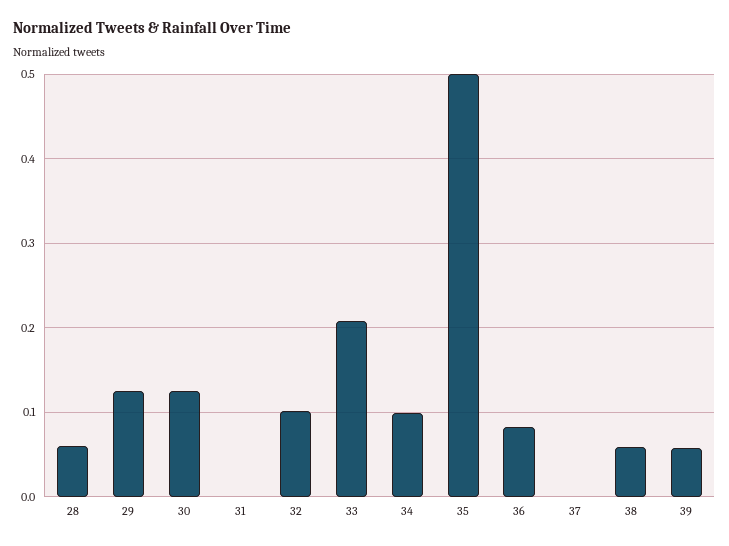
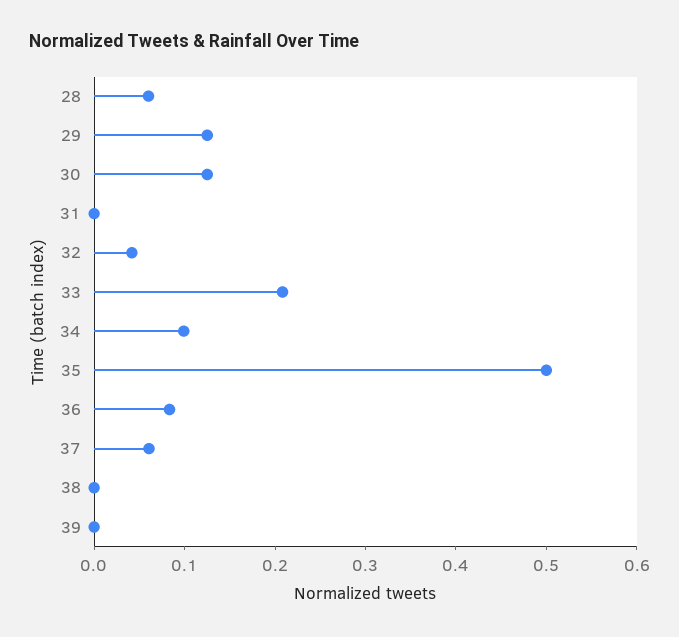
  {
    "28": 0.06,
    "29": 0.13,
    "30": 0.13,
    "31": 0,
-   "32": 0.1,
+   "32": 0.04,
    "33": 0.21,
    "34": 0.1,
    "35": 0.5,
    "36": 0.08,
-   "37": 0,
+   "37": 0.06,
-   "38": 0.06,
+   "38": 0,
-   "39": 0.06
+   "39": 0
  }

